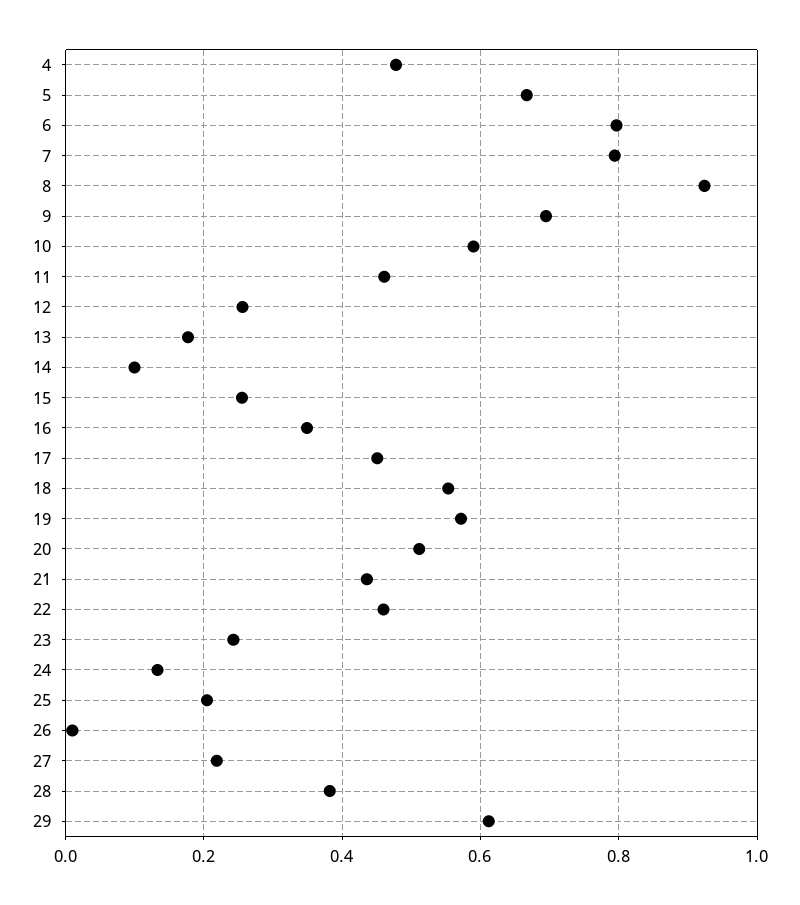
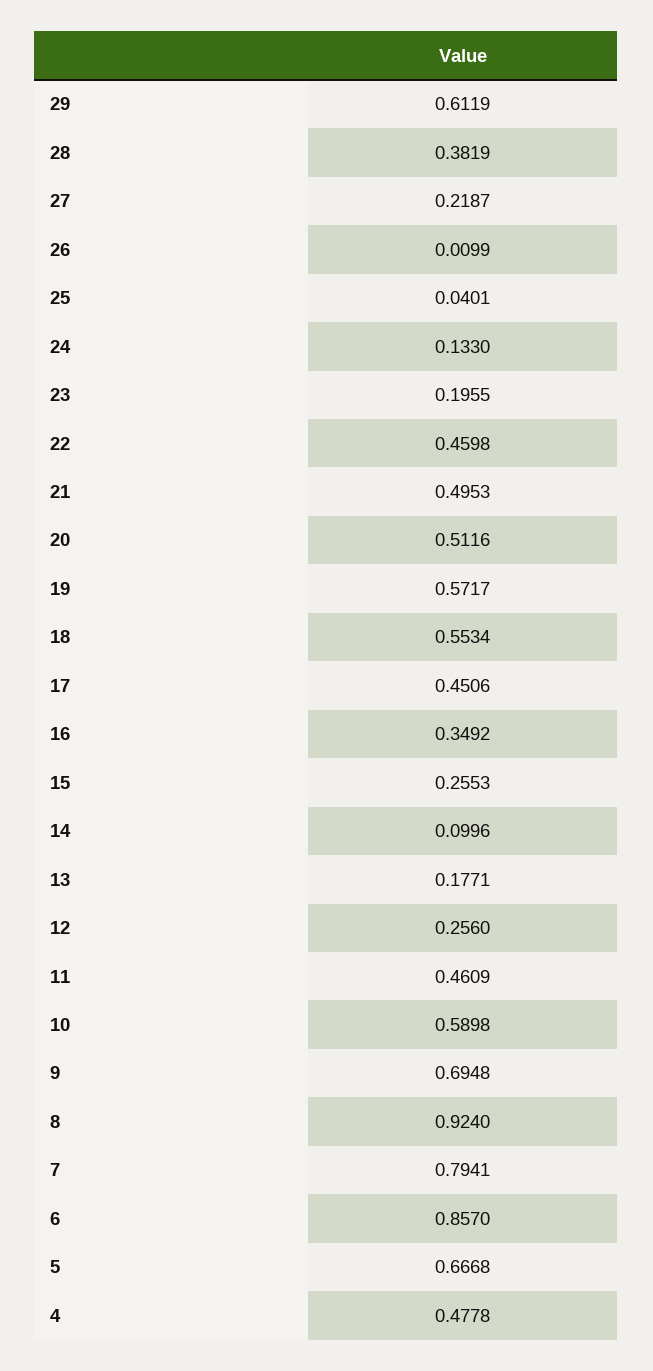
  {
    "4": 0.4778,
    "5": 0.6668,
-   "6": 0.8,
+   "6": 0.857,
    "7": 0.7941,
    "8": 0.924,
    "9": 0.6948,
    "10": 0.5898,
    "11": 0.4609,
    "12": 0.256,
    "13": 0.1771,
    "14": 0.0996,
    "15": 0.2553,
    "16": 0.3492,
    "17": 0.4506,
    "18": 0.5534,
    "19": 0.5717,
    "20": 0.5116,
-   "21": 0.44,
+   "21": 0.4953,
    "22": 0.4598,
-   "23": 0.24,
+   "23": 0.1955,
    "24": 0.133,
-   "25": 0.2,
+   "25": 0.0401,
    "26": 0.0099,
    "27": 0.2187,
    "28": 0.3819,
    "29": 0.6119
  }

